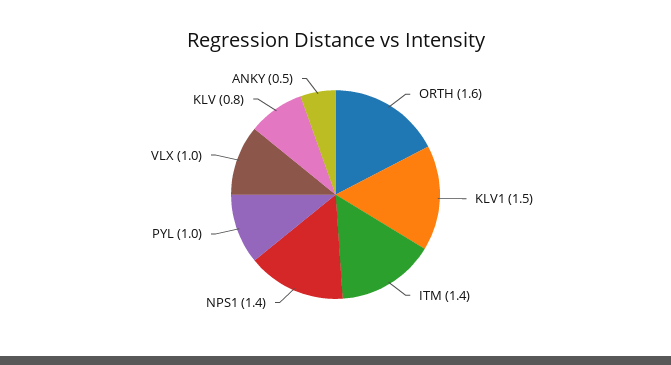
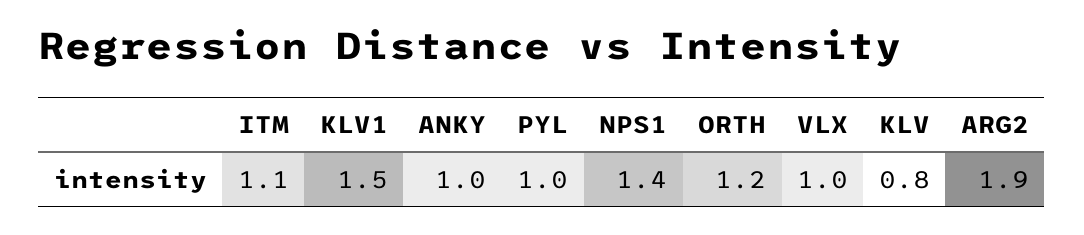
  {
-   "ORTH": 1.6,
+   "ORTH": 1.2,
    "KLV1": 1.5,
-   "ITM": 1.4,
+   "ITM": 1.1,
    "NPS1": 1.4,
    "PYL": 1,
    "VLX": 1,
    "KLV": 0.8,
-   "ANKY": 0.5
+   "ANKY": 1,
+   "ARG2": 1.9
  }

